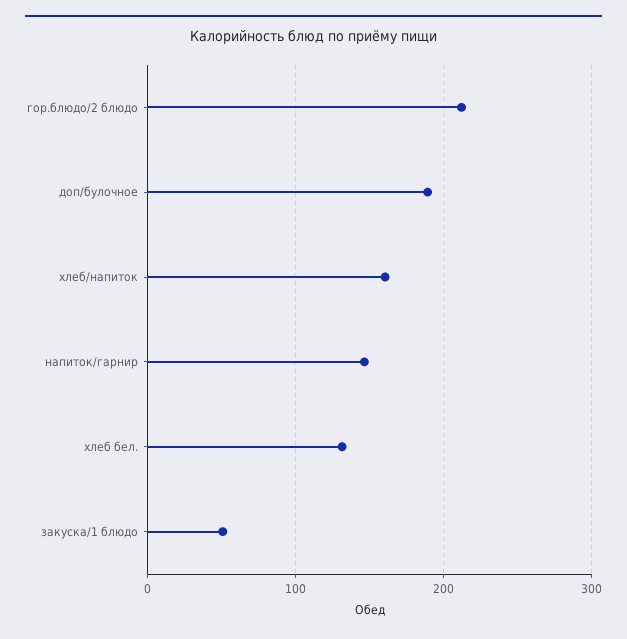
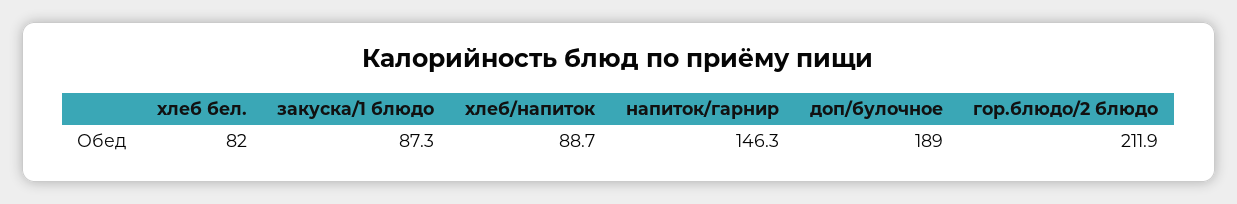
  {
    "гор.блюдо/2 блюдо": 211.9,
    "доп/булочное": 189,
-   "хлеб/напиток": 160,
+   "хлеб/напиток": 88.7,
    "напиток/гарнир": 146.3,
-   "хлеб бел.": 130,
+   "хлеб бел.": 82,
-   "закуска/1 блюдо": 50
+   "закуска/1 блюдо": 87.3
  }

